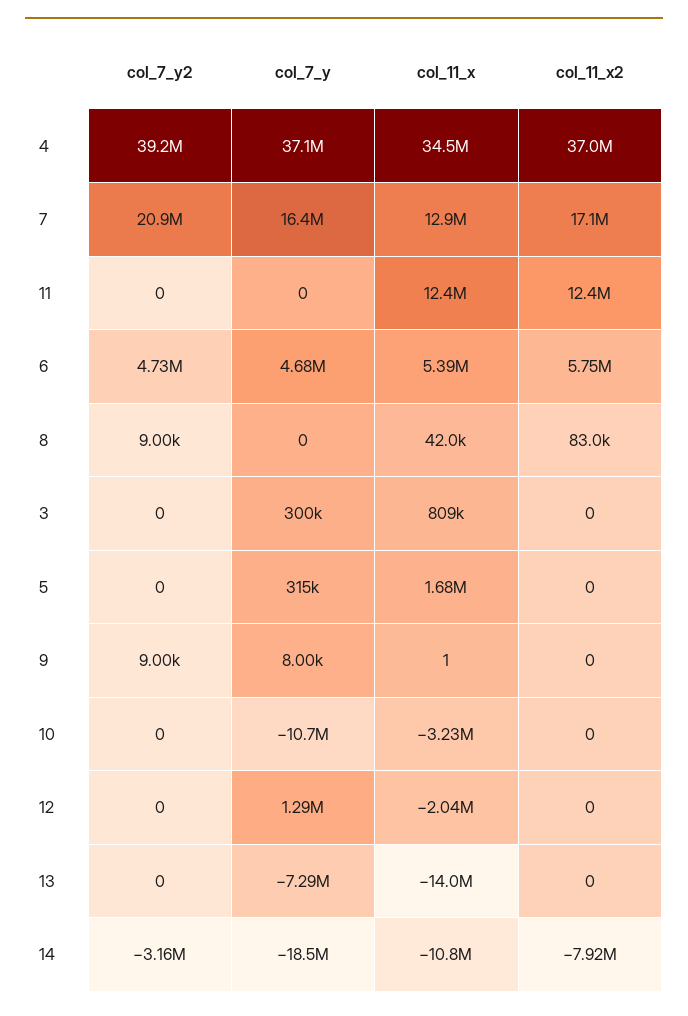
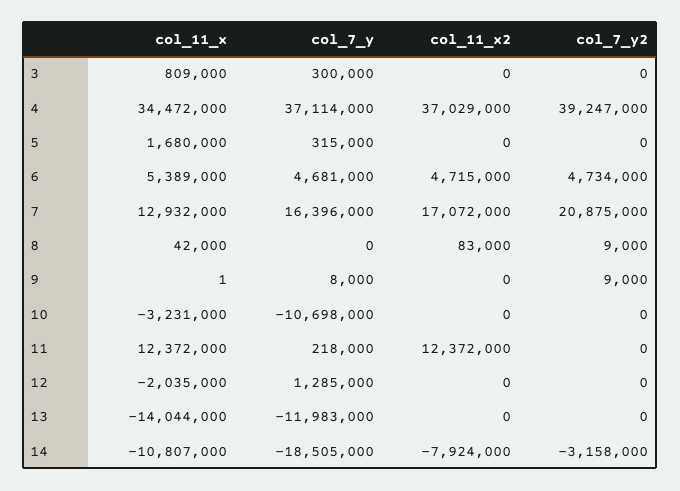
  {
    "col_7_y2": {
      "4": 39247000,
      "7": 20875000,
      "11": 0,
      "6": 4734000,
      "8": 9000,
      "3": 0,
      "5": 0,
      "9": 9000,
      "10": 0,
      "12": 0,
      "13": 0,
      "14": -3158000
    },
    "col_7_y": {
      "4": 37114000,
      "7": 16396000,
-     "11": 0,
+     "11": 218000,
      "6": 4681000,
      "8": 0,
      "3": 300000,
      "5": 315000,
      "9": 8000,
      "10": -10698000,
      "12": 1285000,
-     "13": -7290000,
+     "13": -11983000,
      "14": -18505000
    },
    "col_11_x": {
      "4": 34472000,
      "7": 12932000,
      "11": 12372000,
      "6": 5389000,
      "8": 42000,
      "3": 809000,
      "5": 1680000,
      "9": 1,
      "10": -3231000,
      "12": -2035000,
      "13": -14044000,
      "14": -10807000
    },
    "col_11_x2": {
      "4": 37029000,
      "7": 17072000,
      "11": 12372000,
-     "6": 5750000,
+     "6": 4715000,
      "8": 83000,
      "3": 0,
      "5": 0,
      "9": 0,
      "10": 0,
      "12": 0,
      "13": 0,
      "14": -7924000
    }
  }

